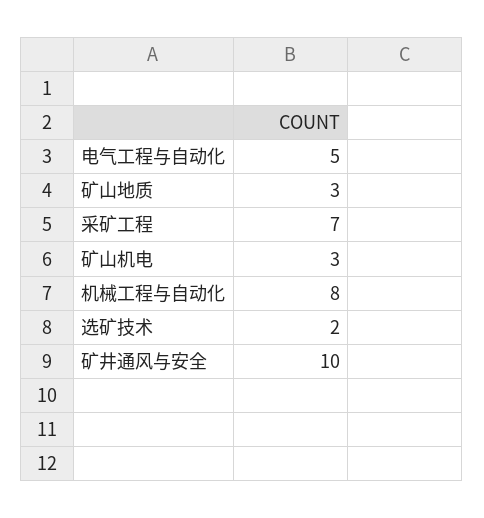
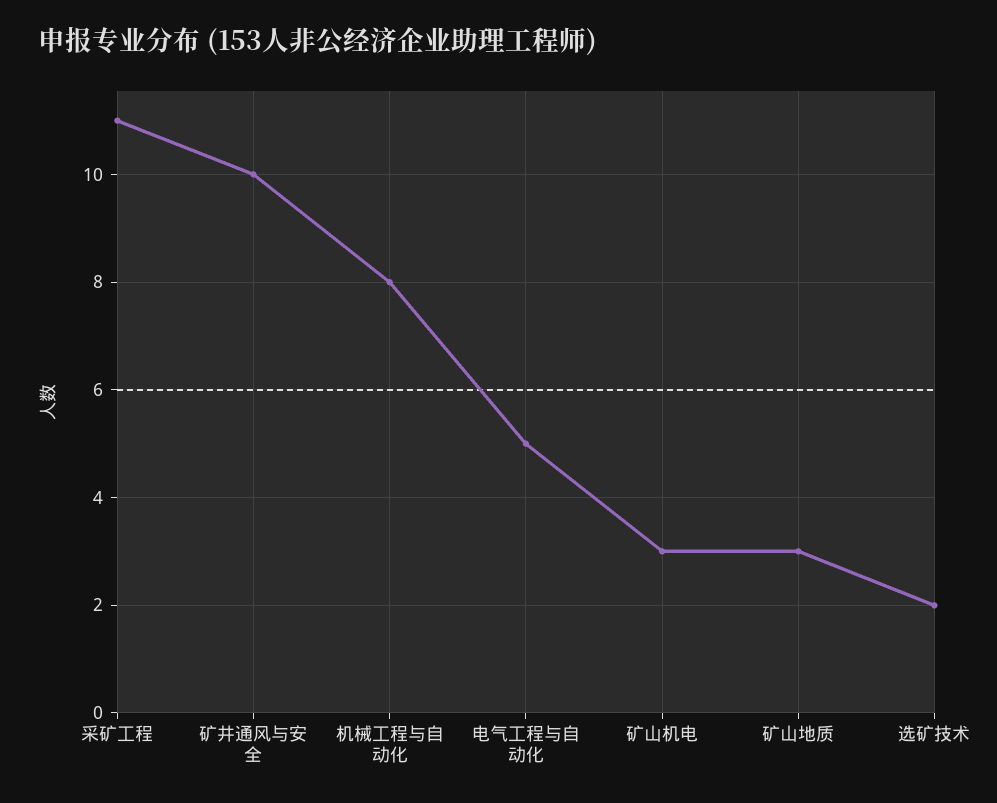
  {
    "电气工程与自动化": 5,
    "矿山地质": 3,
-   "采矿工程": 7,
+   "采矿工程": 11,
    "矿山机电": 3,
    "机械工程与自动化": 8,
    "选矿技术": 2,
    "矿井通风与安全": 10
  }

